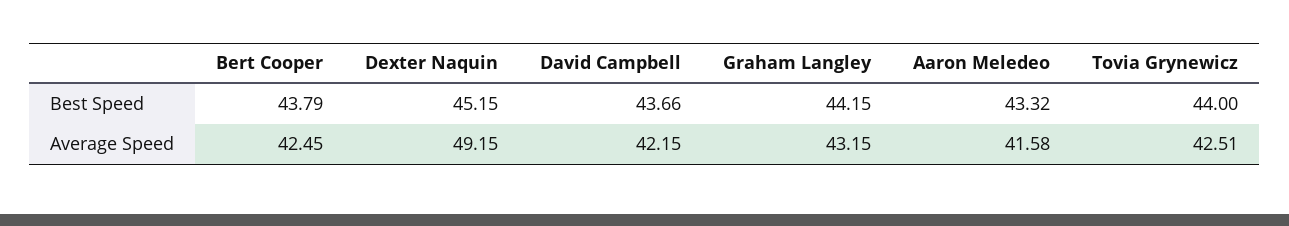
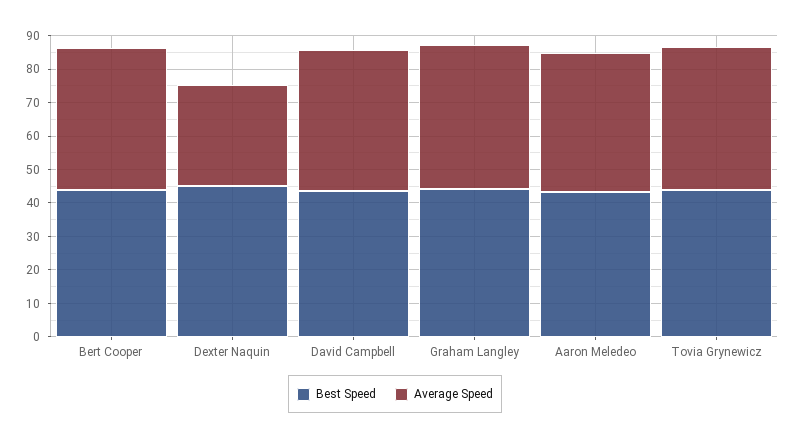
  {
    "Best Speed": {
      "Bert Cooper": 43.79,
      "Dexter Naquin": 45.15,
      "David Campbell": 43.66,
      "Graham Langley": 44.15,
      "Aaron Meledeo": 43.32,
      "Tovia Grynewicz": 44
    },
    "Average Speed": {
      "Bert Cooper": 42.45,
-     "Dexter Naquin": 49.15,
+     "Dexter Naquin": 30,
      "David Campbell": 42.15,
      "Graham Langley": 43.15,
      "Aaron Meledeo": 41.58,
      "Tovia Grynewicz": 42.51
    }
  }

